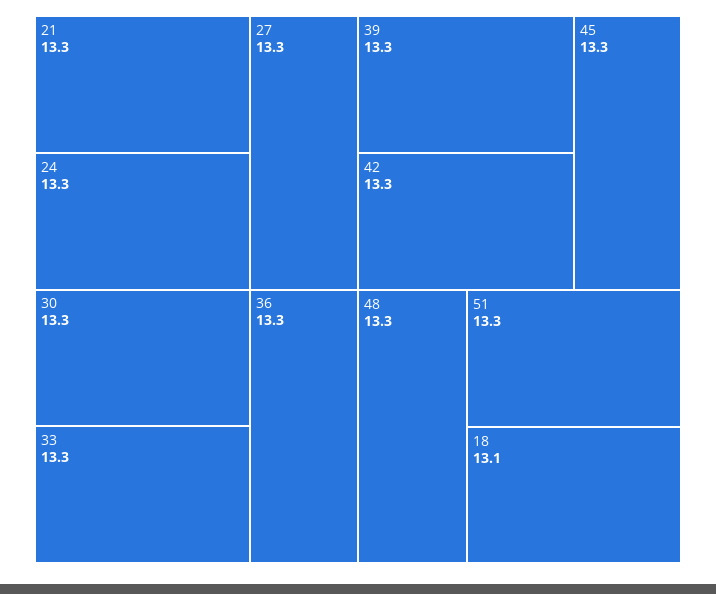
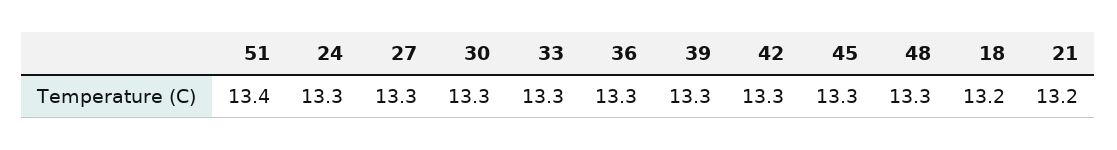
  {
-   "21": 13.3,
+   "21": 13.2,
    "24": 13.3,
    "27": 13.3,
    "30": 13.3,
    "33": 13.3,
    "36": 13.3,
    "39": 13.3,
    "42": 13.3,
    "45": 13.3,
    "48": 13.3,
-   "51": 13.3,
+   "51": 13.4,
-   "18": 13.1
+   "18": 13.2
  }

